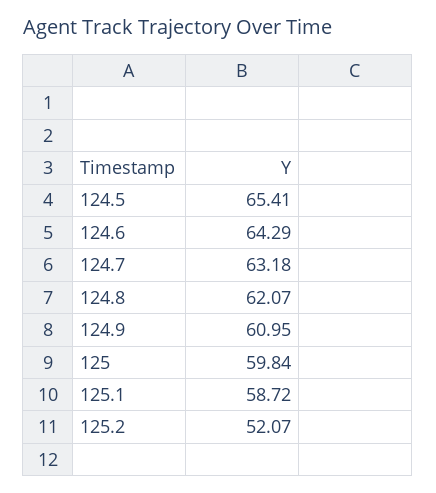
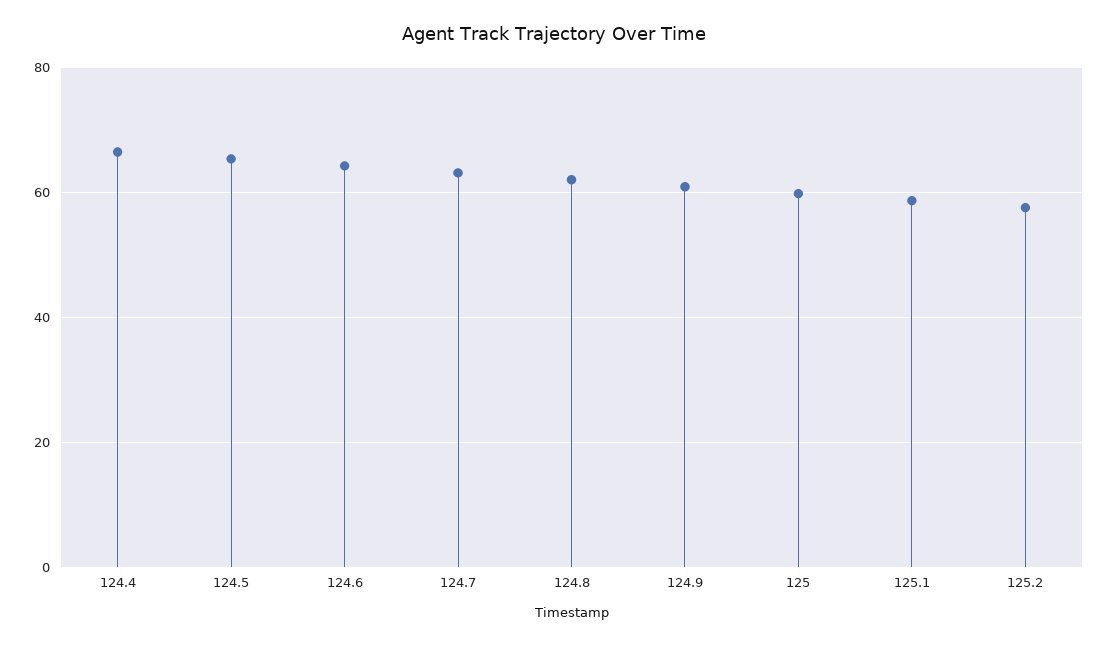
  {
    "124.5": 65.41,
    "124.6": 64.29,
    "124.7": 63.18,
    "124.8": 62.07,
    "124.9": 60.95,
    "125": 59.84,
    "125.1": 58.72,
-   "125.2": 52.07
+   "125.2": 58,
+   "124.4": 66
  }

